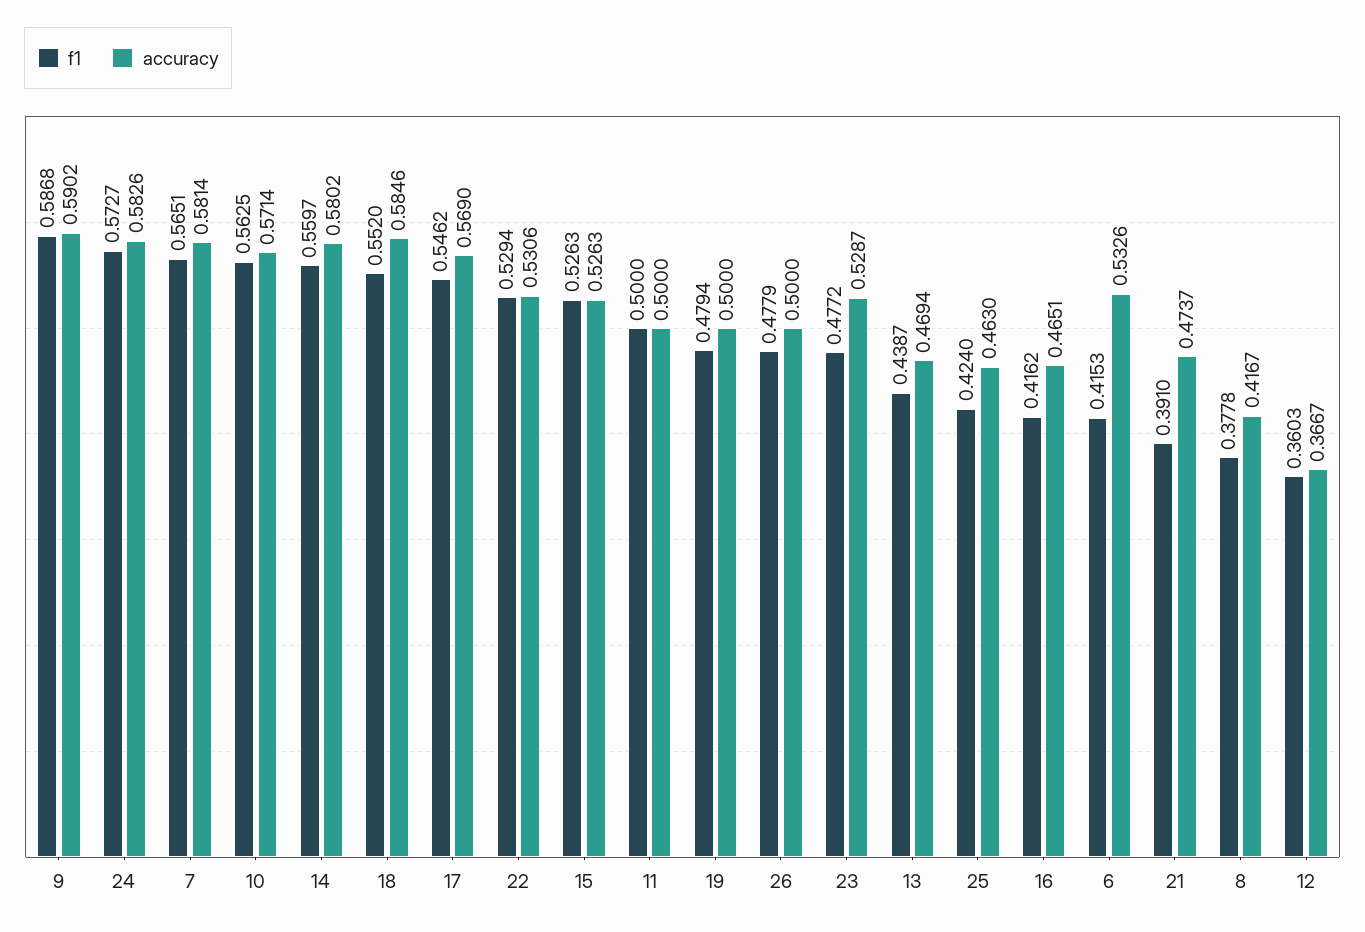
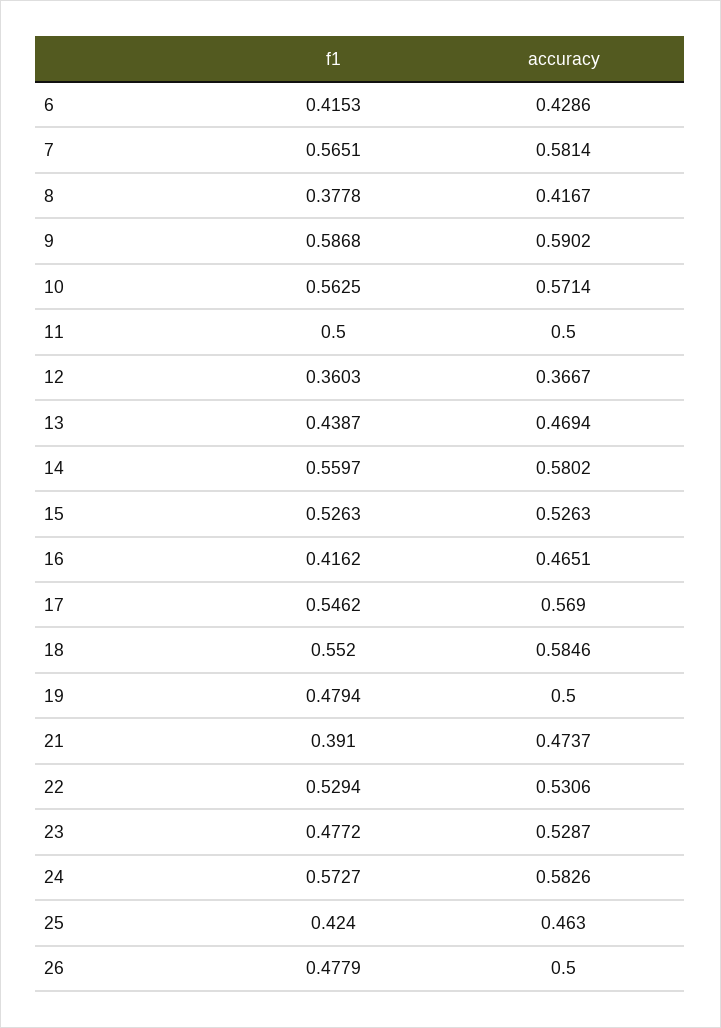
  {
    "f1": {
      "9": 0.5868,
      "24": 0.5727,
      "7": 0.5651,
      "10": 0.5625,
      "14": 0.5597,
      "18": 0.552,
      "17": 0.5462,
      "22": 0.5294,
      "15": 0.5263,
      "11": 0.5,
      "19": 0.4794,
      "26": 0.4779,
      "23": 0.4772,
      "13": 0.4387,
      "25": 0.424,
      "16": 0.4162,
      "6": 0.4153,
      "21": 0.391,
      "8": 0.3778,
      "12": 0.3603
    },
    "accuracy": {
      "9": 0.5902,
      "24": 0.5826,
      "7": 0.5814,
      "10": 0.5714,
      "14": 0.5802,
      "18": 0.5846,
      "17": 0.569,
      "22": 0.5306,
      "15": 0.5263,
      "11": 0.5,
      "19": 0.5,
      "26": 0.5,
      "23": 0.5287,
      "13": 0.4694,
      "25": 0.463,
      "16": 0.4651,
-     "6": 0.5326,
+     "6": 0.4286,
      "21": 0.4737,
      "8": 0.4167,
      "12": 0.3667
    }
  }

